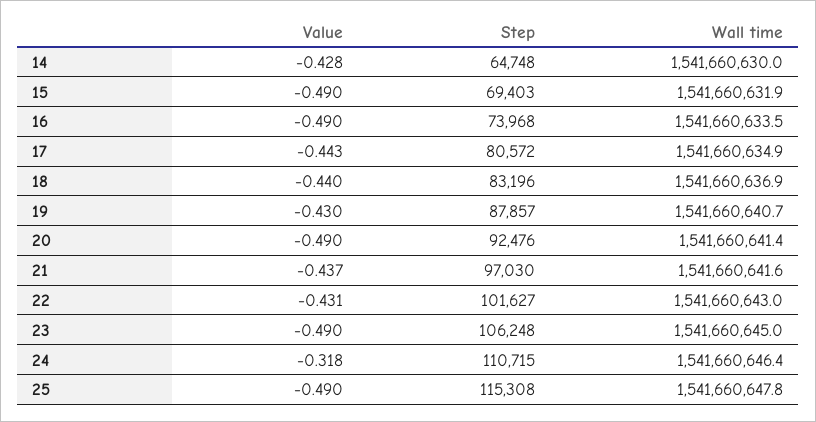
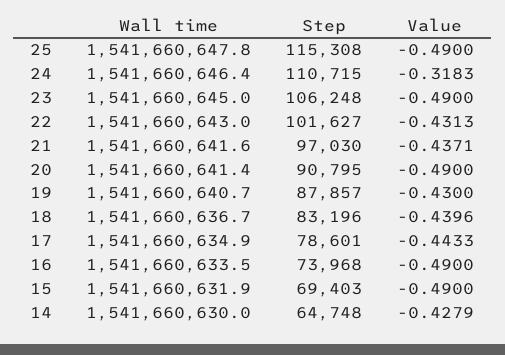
  {
    "Value": {
      "14": -0.4279,
      "15": -0.49,
      "16": -0.49,
      "17": -0.4433,
      "18": -0.4396,
      "19": -0.43,
      "20": -0.49,
      "21": -0.4371,
      "22": -0.4313,
      "23": -0.49,
      "24": -0.3183,
      "25": -0.49
    },
    "Step": {
      "14": 64748,
      "15": 69403,
      "16": 73968,
-     "17": 80572,
+     "17": 78601,
      "18": 83196,
      "19": 87857,
-     "20": 92476,
+     "20": 90795,
      "21": 97030,
      "22": 101627,
      "23": 106248,
      "24": 110715,
      "25": 115308
    },
    "Wall time": {
      "14": 1541660630,
      "15": 1541660631.9,
      "16": 1541660633.5,
      "17": 1541660634.9,
-     "18": 1541660636.9,
+     "18": 1541660636.7,
      "19": 1541660640.7,
      "20": 1541660641.4,
      "21": 1541660641.6,
      "22": 1541660643,
      "23": 1541660645,
      "24": 1541660646.4,
      "25": 1541660647.8
    }
  }

